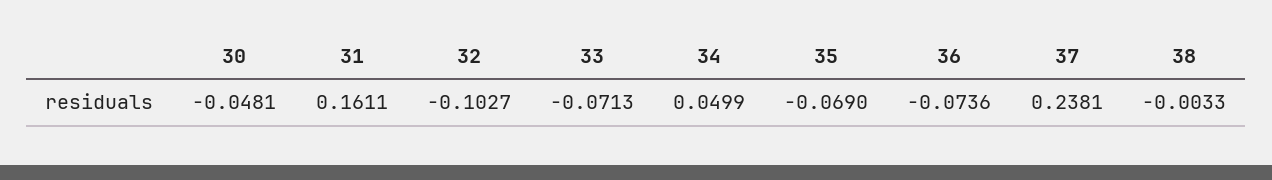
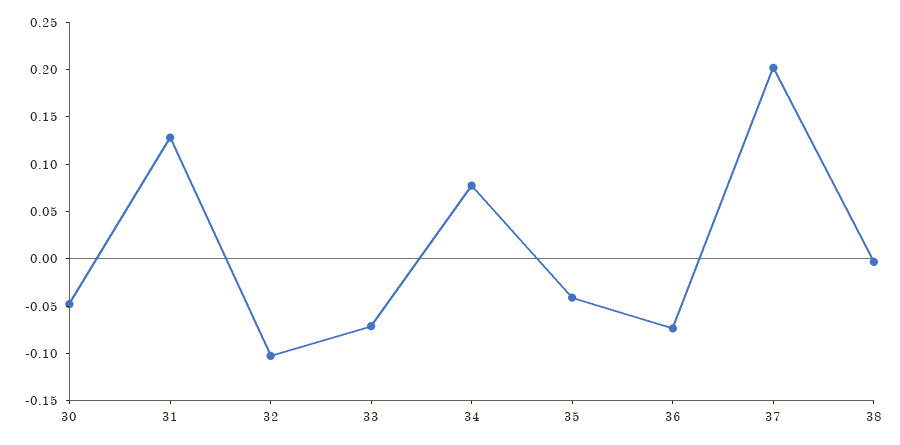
  {
    "30": -0.0481,
-   "31": 0.1611,
+   "31": 0.13,
    "32": -0.1027,
    "33": -0.0713,
-   "34": 0.0499,
+   "34": 0.08,
-   "35": -0.069,
+   "35": -0.04,
    "36": -0.0736,
-   "37": 0.2381,
+   "37": 0.2,
    "38": -0.0033
  }

